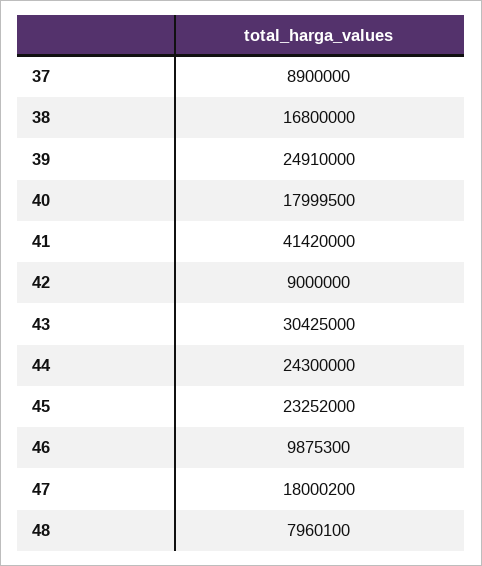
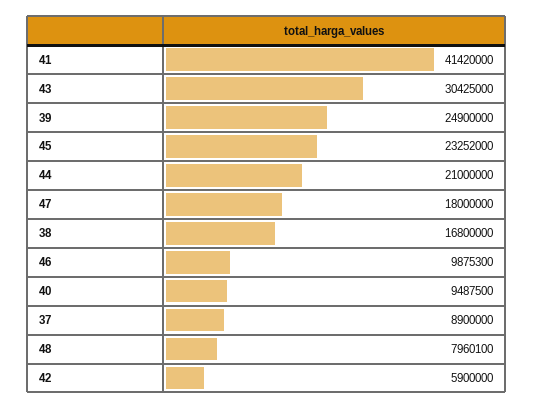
  {
    "37": 8900000,
    "38": 16800000,
-   "39": 24910000,
+   "39": 24900000,
-   "40": 17999500,
+   "40": 9487500,
    "41": 41420000,
-   "42": 9000000,
+   "42": 5900000,
    "43": 30425000,
-   "44": 24300000,
+   "44": 21000000,
    "45": 23252000,
    "46": 9875300,
-   "47": 18000200,
+   "47": 18000000,
    "48": 7960100
  }

